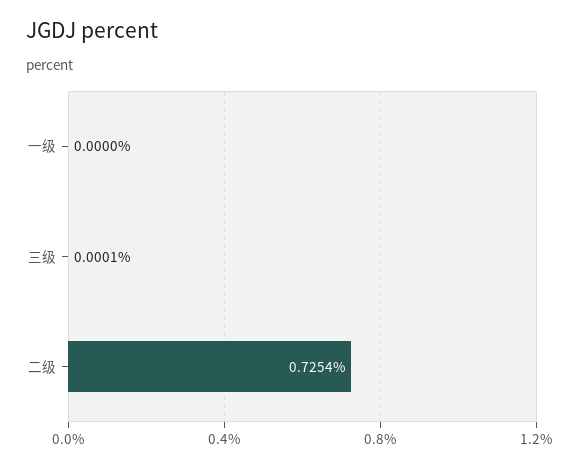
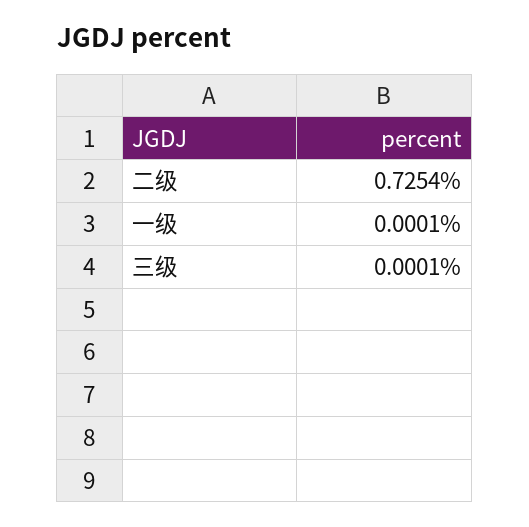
  {
-   "一级": 0,
+   "一级": 0.0001,
    "三级": 0.0001,
    "二级": 0.7254
  }

